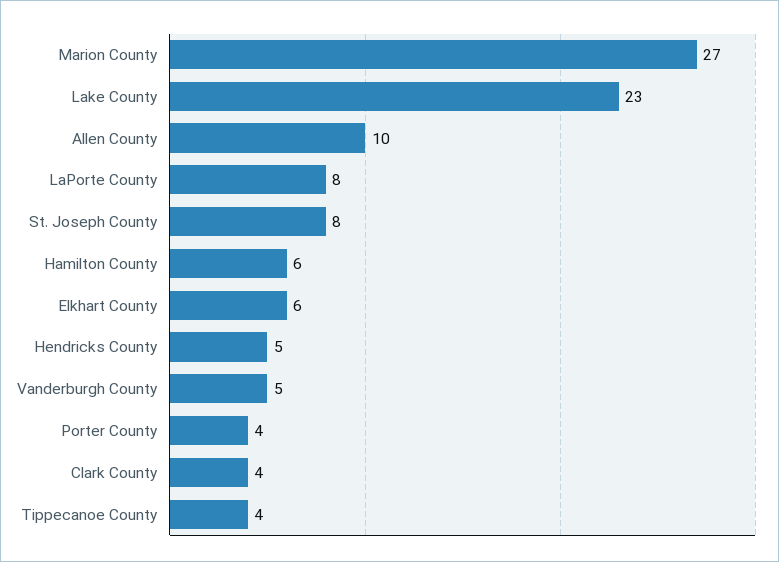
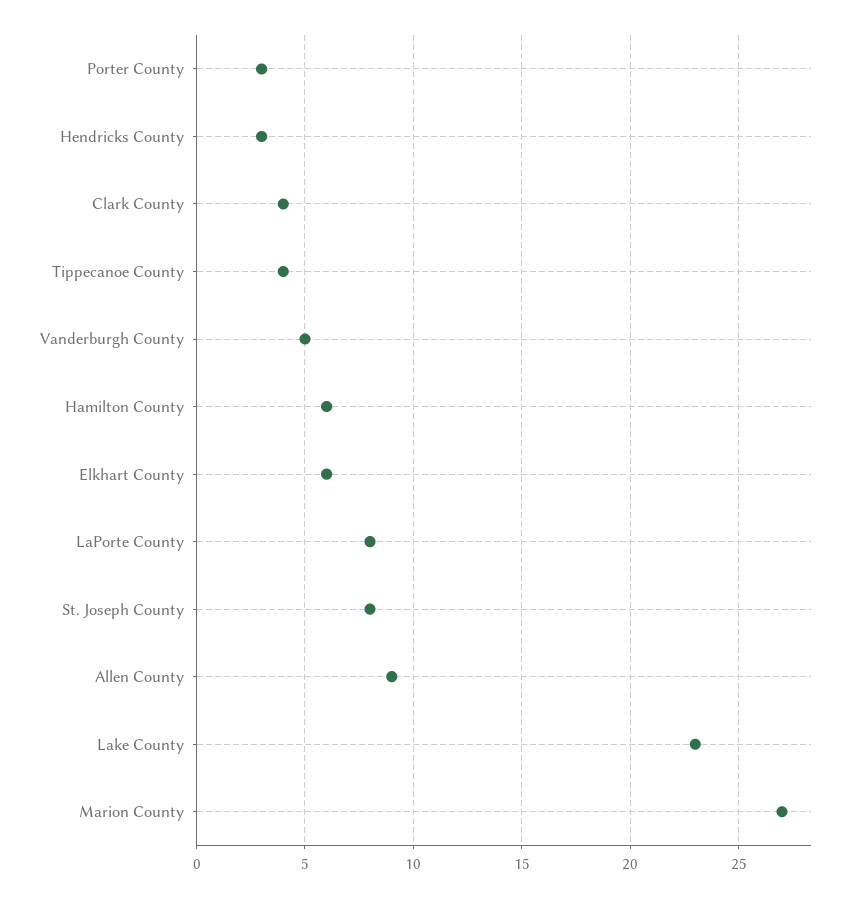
  {
    "Marion County": 27,
    "Lake County": 23,
-   "Allen County": 10,
+   "Allen County": 9,
    "LaPorte County": 8,
    "St. Joseph County": 8,
    "Hamilton County": 6,
    "Elkhart County": 6,
-   "Hendricks County": 5,
+   "Hendricks County": 3,
    "Vanderburgh County": 5,
-   "Porter County": 4,
+   "Porter County": 3,
    "Clark County": 4,
    "Tippecanoe County": 4
  }

